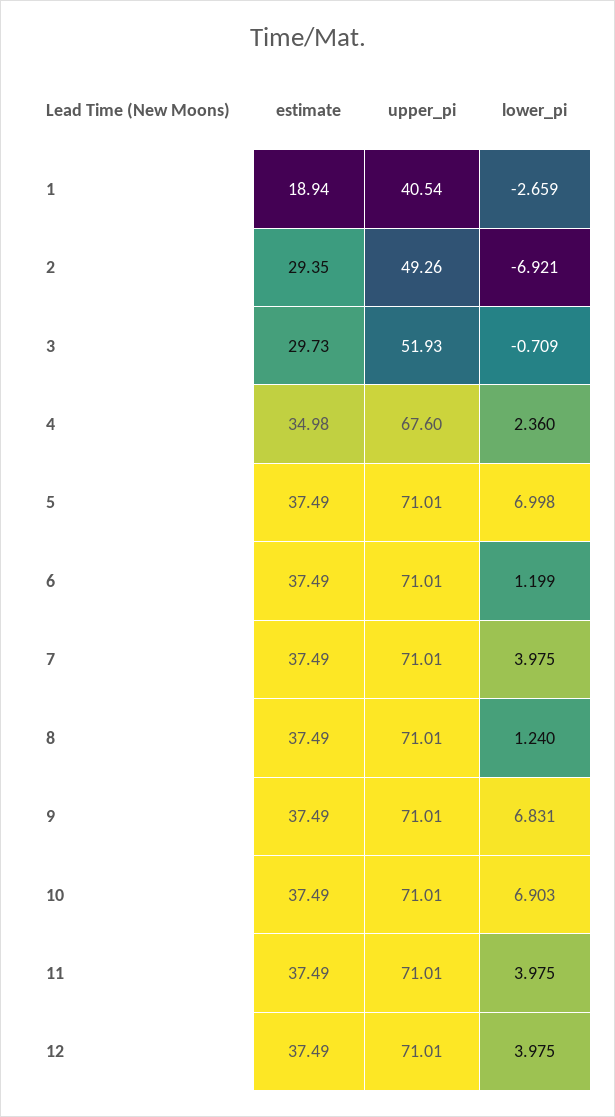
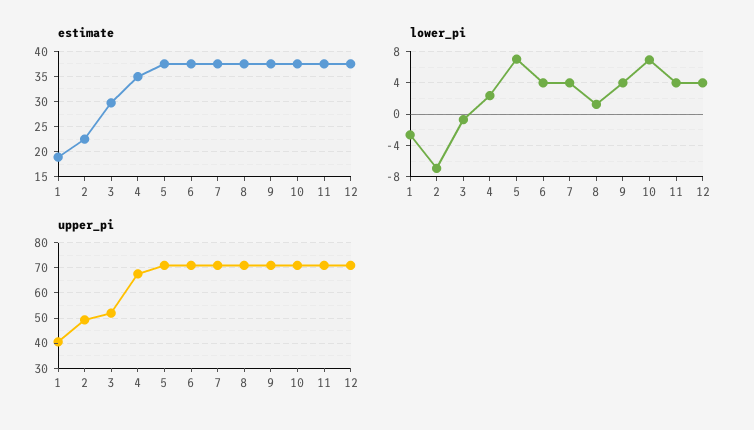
  {
    "estimate": {
      "1": 18.94,
-     "2": 29.35,
+     "2": 22.5,
      "3": 29.73,
      "4": 34.98,
      "5": 37.49,
      "6": 37.49,
      "7": 37.49,
      "8": 37.49,
      "9": 37.49,
      "10": 37.49,
      "11": 37.49,
      "12": 37.49
    },
    "upper_pi": {
      "1": 40.54,
      "2": 49.26,
      "3": 51.93,
      "4": 67.6,
      "5": 71.01,
      "6": 71.01,
      "7": 71.01,
      "8": 71.01,
      "9": 71.01,
      "10": 71.01,
      "11": 71.01,
      "12": 71.01
    },
    "lower_pi": {
      "1": -2.659,
      "2": -6.921,
      "3": -0.709,
      "4": 2.36,
      "5": 6.998,
-     "6": 1.199,
+     "6": 4,
      "7": 3.975,
      "8": 1.24,
-     "9": 6.831,
+     "9": 4,
      "10": 6.903,
      "11": 3.975,
      "12": 3.975
    }
  }

